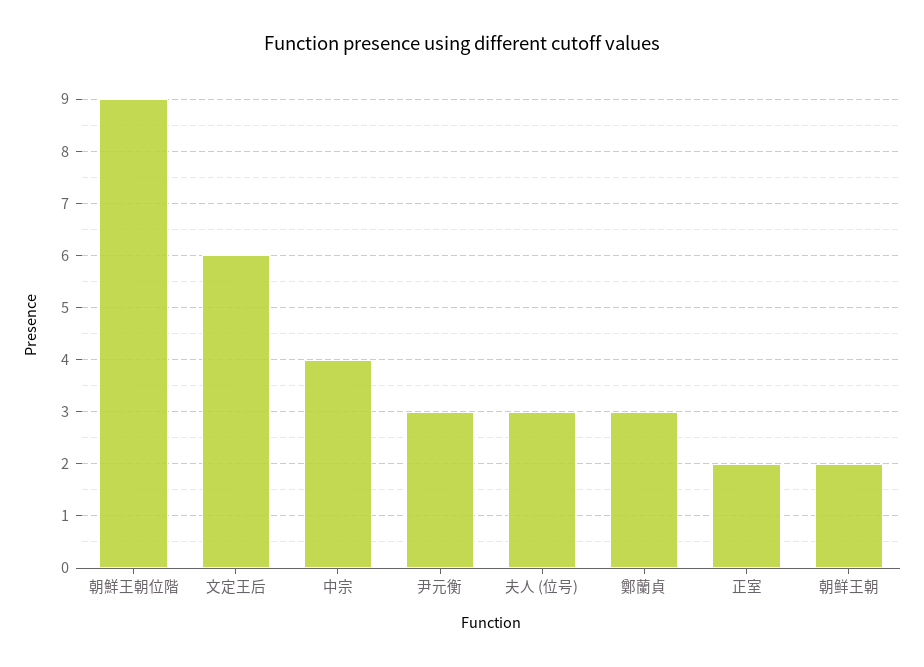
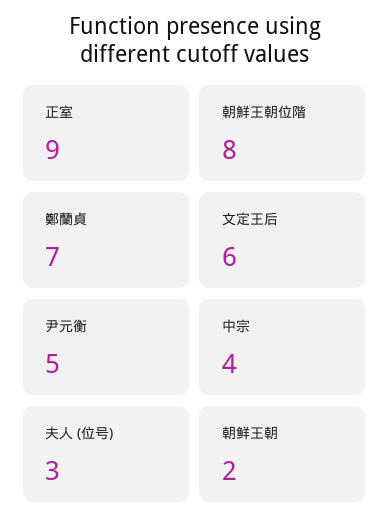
  {
-   "朝鮮王朝位階": 9,
+   "朝鮮王朝位階": 8,
    "文定王后": 6,
    "中宗": 4,
-   "尹元衡": 3,
+   "尹元衡": 5,
    "夫人 (位号)": 3,
-   "鄭蘭貞": 3,
+   "鄭蘭貞": 7,
-   "正室": 2,
+   "正室": 9,
    "朝鲜王朝": 2
  }

